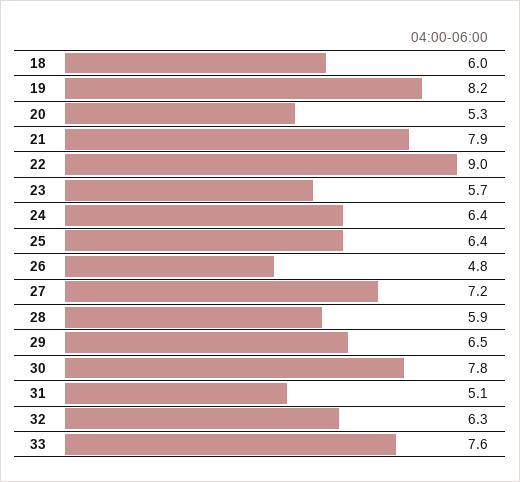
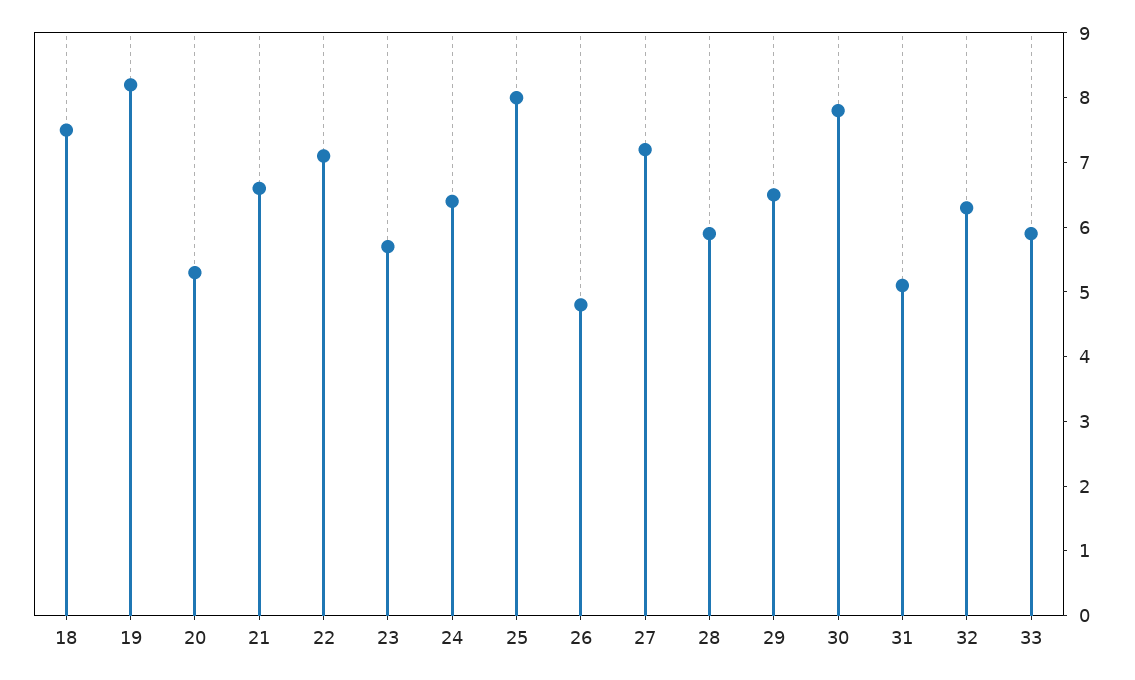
  {
-   "18": 6,
+   "18": 7.5,
    "19": 8.2,
    "20": 5.3,
-   "21": 7.9,
+   "21": 6.5,
-   "22": 9,
+   "22": 7,
    "23": 5.7,
    "24": 6.4,
-   "25": 6.4,
+   "25": 8,
    "26": 4.8,
    "27": 7.2,
    "28": 5.9,
    "29": 6.5,
    "30": 7.8,
    "31": 5.1,
    "32": 6.3,
-   "33": 7.6
+   "33": 6
  }

